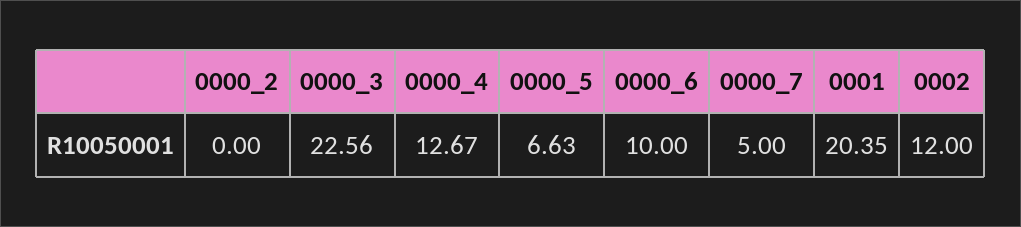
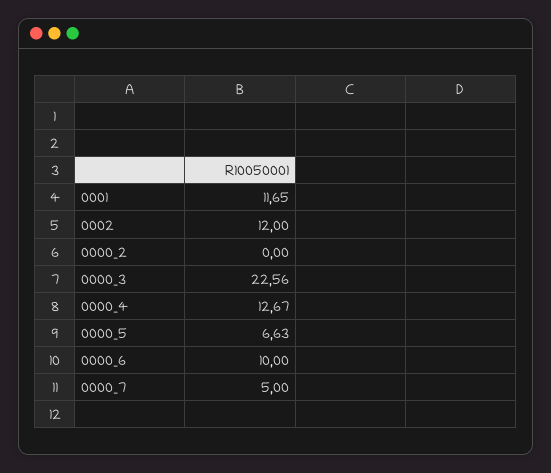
  {
    "0000_2": 0,
    "0000_3": 22.56,
    "0000_4": 12.67,
    "0000_5": 6.63,
    "0000_6": 10,
    "0000_7": 5,
-   "0001": 20.35,
+   "0001": 11.65,
    "0002": 12
  }

